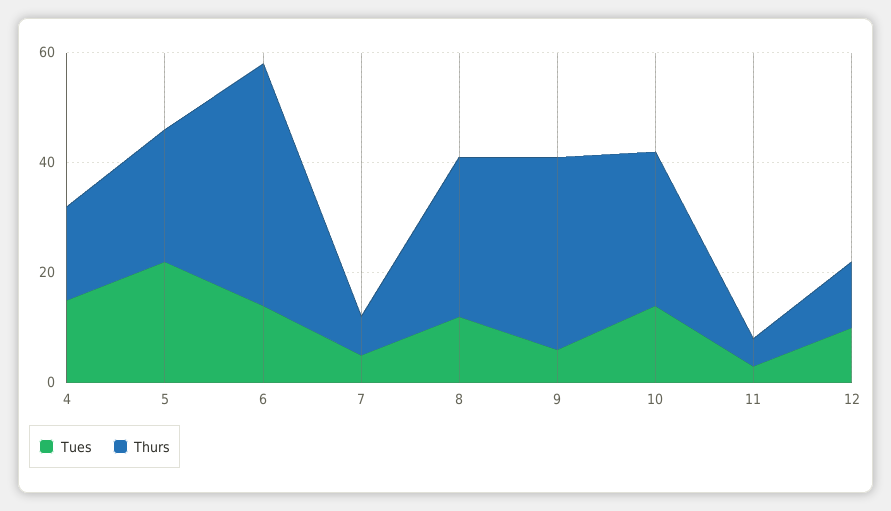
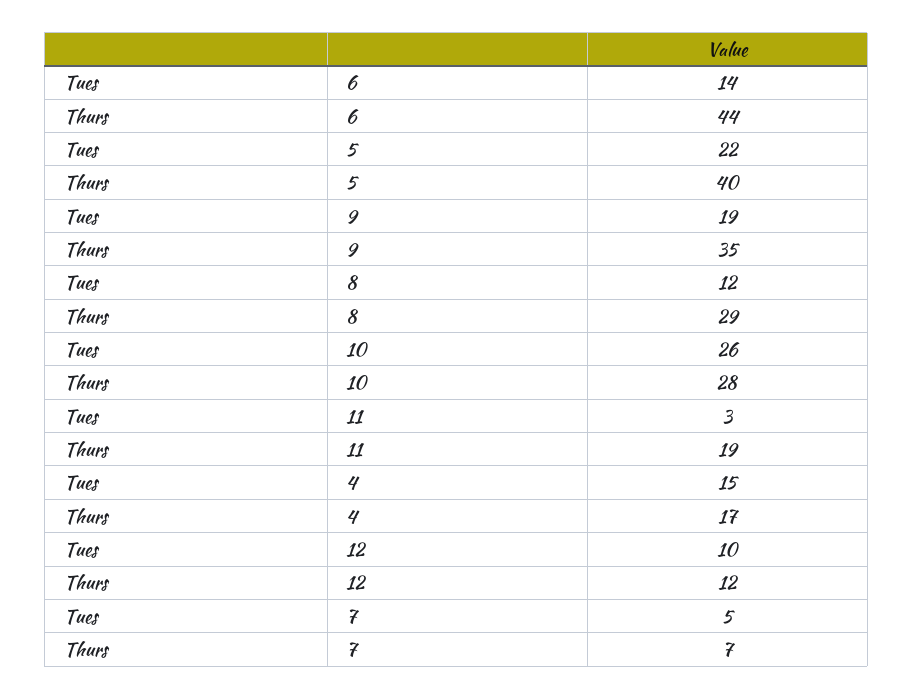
  {
    "Tues": {
      "4": 15,
      "5": 22,
      "6": 14,
      "7": 5,
      "8": 12,
-     "9": 5,
+     "9": 19,
-     "10": 15,
+     "10": 26,
      "11": 3,
      "12": 10
    },
    "Thurs": {
      "4": 17,
-     "5": 25,
+     "5": 40,
      "6": 44,
      "7": 7,
      "8": 29,
      "9": 35,
      "10": 28,
-     "11": 5,
+     "11": 19,
      "12": 12
    }
  }

